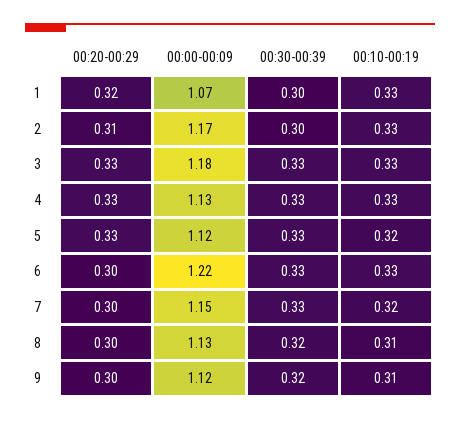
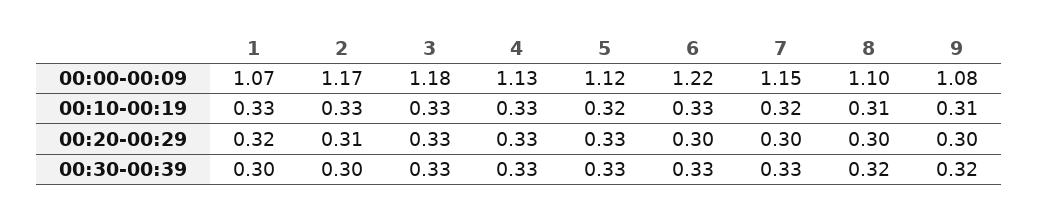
  {
    "00:20-00:29": {
      "1": 0.32,
      "2": 0.31,
      "3": 0.33,
      "4": 0.33,
      "5": 0.33,
      "6": 0.3,
      "7": 0.3,
      "8": 0.3,
      "9": 0.3
    },
    "00:00-00:09": {
      "1": 1.07,
      "2": 1.17,
      "3": 1.18,
      "4": 1.13,
      "5": 1.12,
      "6": 1.22,
      "7": 1.15,
-     "8": 1.13,
+     "8": 1.1,
-     "9": 1.12
+     "9": 1.08
    },
    "00:30-00:39": {
      "1": 0.3,
      "2": 0.3,
      "3": 0.33,
      "4": 0.33,
      "5": 0.33,
      "6": 0.33,
      "7": 0.33,
      "8": 0.32,
      "9": 0.32
    },
    "00:10-00:19": {
      "1": 0.33,
      "2": 0.33,
      "3": 0.33,
      "4": 0.33,
      "5": 0.32,
      "6": 0.33,
      "7": 0.32,
      "8": 0.31,
      "9": 0.31
    }
  }

